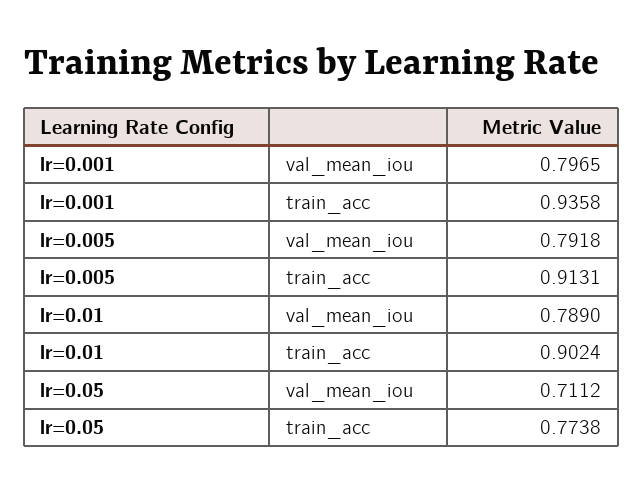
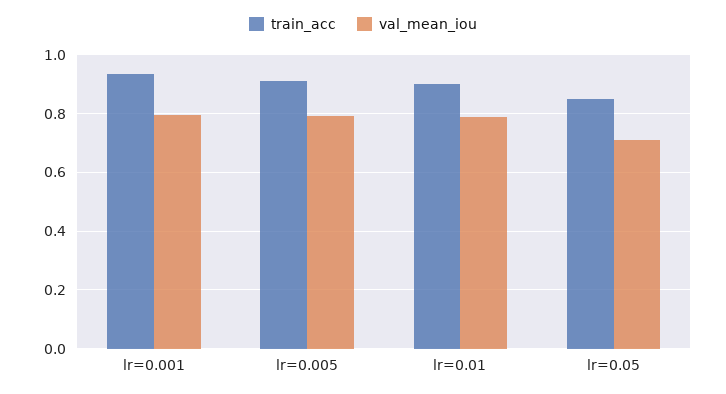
  {
    "val_mean_iou": {
      "lr=0.001": 0.7965,
      "lr=0.005": 0.7918,
      "lr=0.01": 0.789,
      "lr=0.05": 0.7112
    },
    "train_acc": {
      "lr=0.001": 0.9358,
      "lr=0.005": 0.9131,
      "lr=0.01": 0.9024,
-     "lr=0.05": 0.7738
+     "lr=0.05": 0.85
    }
  }

